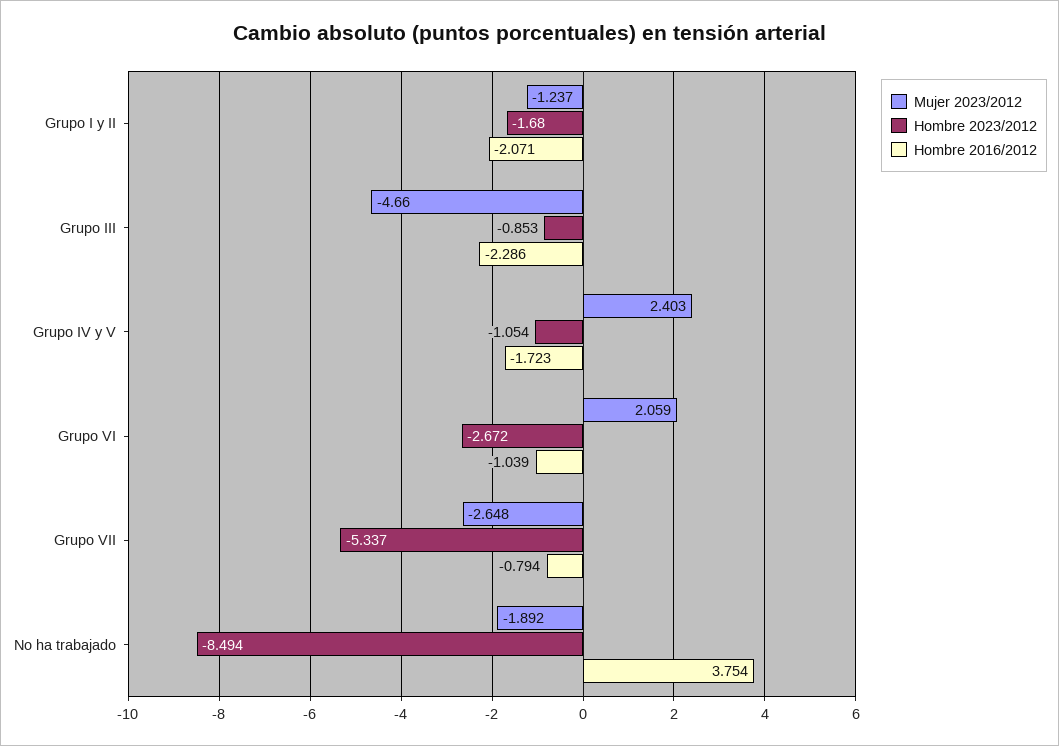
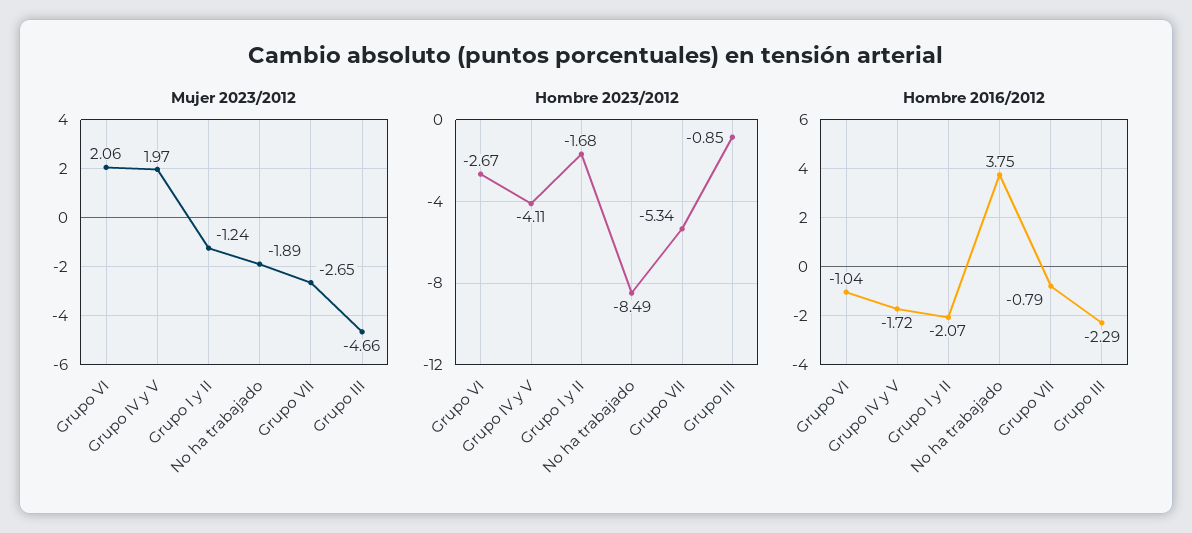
  {
    "Mujer 2023/2012": {
      "Grupo I y II": -1.237,
      "Grupo III": -4.66,
-     "Grupo IV y V": 2.403,
+     "Grupo IV y V": 1.97,
      "Grupo VI": 2.059,
      "Grupo VII": -2.648,
      "No ha trabajado": -1.892
    },
    "Hombre 2023/2012": {
      "Grupo I y II": -1.68,
      "Grupo III": -0.853,
-     "Grupo IV y V": -1.054,
+     "Grupo IV y V": -4.11,
      "Grupo VI": -2.672,
      "Grupo VII": -5.337,
      "No ha trabajado": -8.494
    },
    "Hombre 2016/2012": {
      "Grupo I y II": -2.071,
      "Grupo III": -2.286,
      "Grupo IV y V": -1.723,
      "Grupo VI": -1.039,
      "Grupo VII": -0.794,
      "No ha trabajado": 3.754
    }
  }

